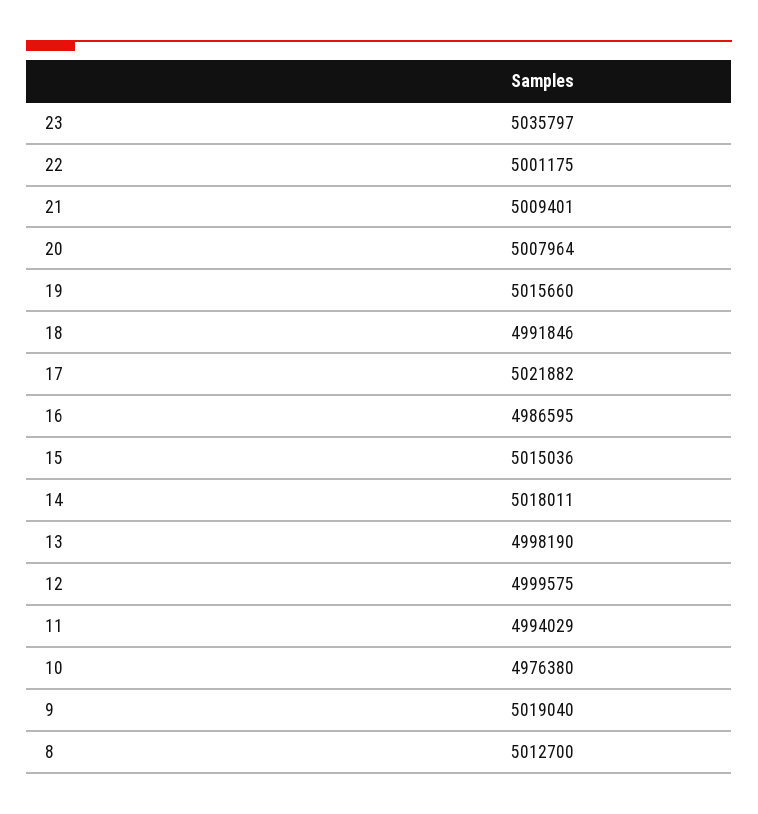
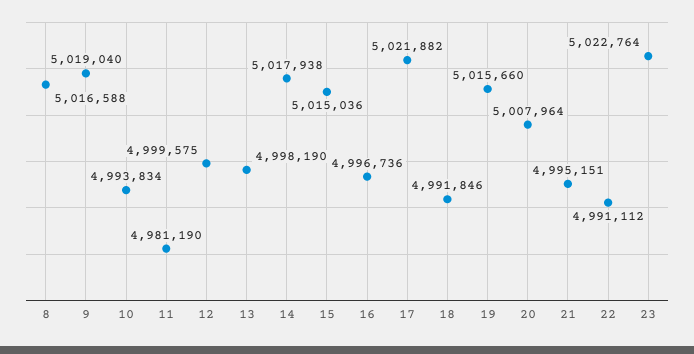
  {
-   "23": 5035797,
+   "23": 5022764,
-   "22": 5001175,
+   "22": 4991112,
-   "21": 5009401,
+   "21": 4995151,
    "20": 5007964,
    "19": 5015660,
    "18": 4991846,
    "17": 5021882,
-   "16": 4986595,
+   "16": 4996736,
    "15": 5015036,
-   "14": 5018011,
+   "14": 5017938,
    "13": 4998190,
    "12": 4999575,
-   "11": 4994029,
+   "11": 4981190,
-   "10": 4976380,
+   "10": 4993834,
    "9": 5019040,
-   "8": 5012700
+   "8": 5016588
  }

